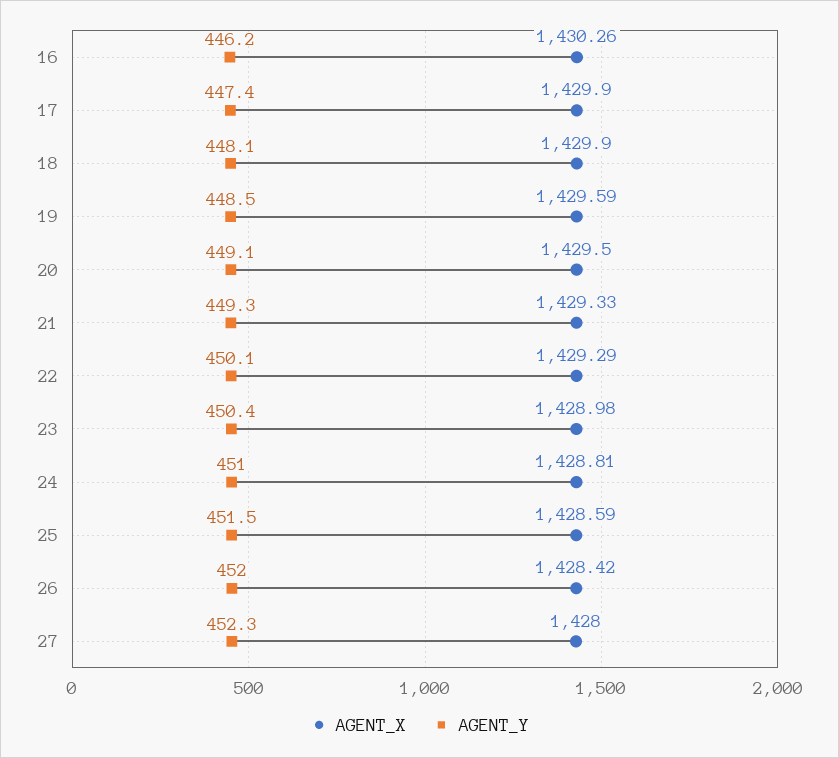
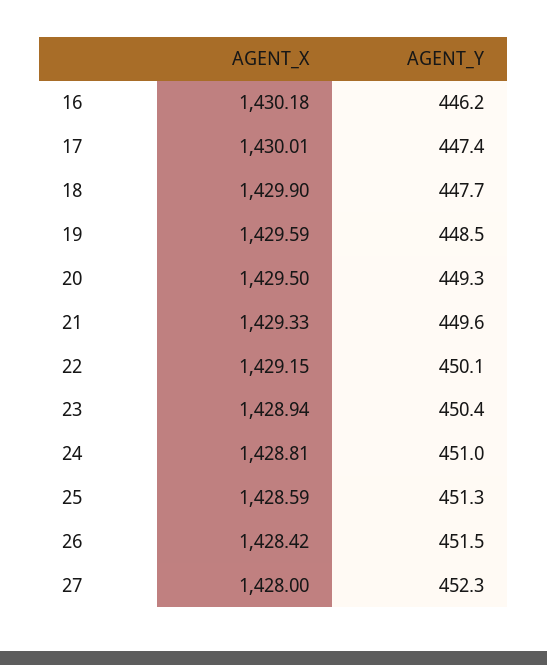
  {
    "AGENT_X": {
-     "16": 1430.26,
+     "16": 1430.18,
-     "17": 1429.9,
+     "17": 1430.01,
      "18": 1429.9,
      "19": 1429.59,
      "20": 1429.5,
      "21": 1429.33,
-     "22": 1429.29,
+     "22": 1429.15,
-     "23": 1428.98,
+     "23": 1428.94,
      "24": 1428.81,
      "25": 1428.59,
      "26": 1428.42,
      "27": 1428
    },
    "AGENT_Y": {
      "16": 446.2,
      "17": 447.4,
-     "18": 448.1,
+     "18": 447.7,
      "19": 448.5,
-     "20": 449.1,
+     "20": 449.3,
-     "21": 449.3,
+     "21": 449.6,
      "22": 450.1,
      "23": 450.4,
      "24": 451,
-     "25": 451.5,
+     "25": 451.3,
-     "26": 452,
+     "26": 451.5,
      "27": 452.3
    }
  }

